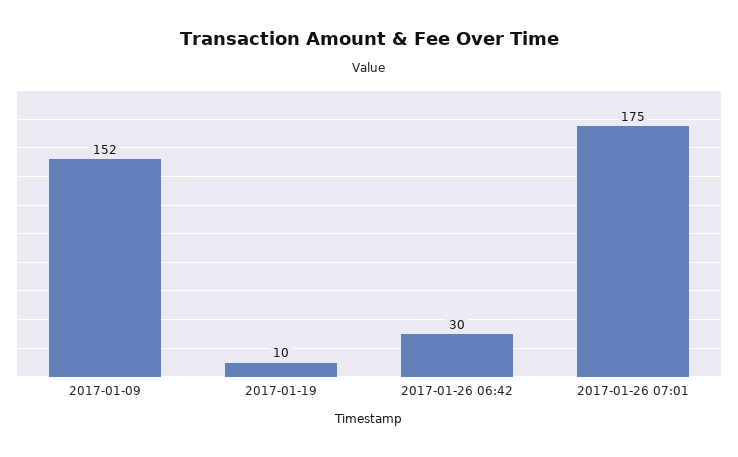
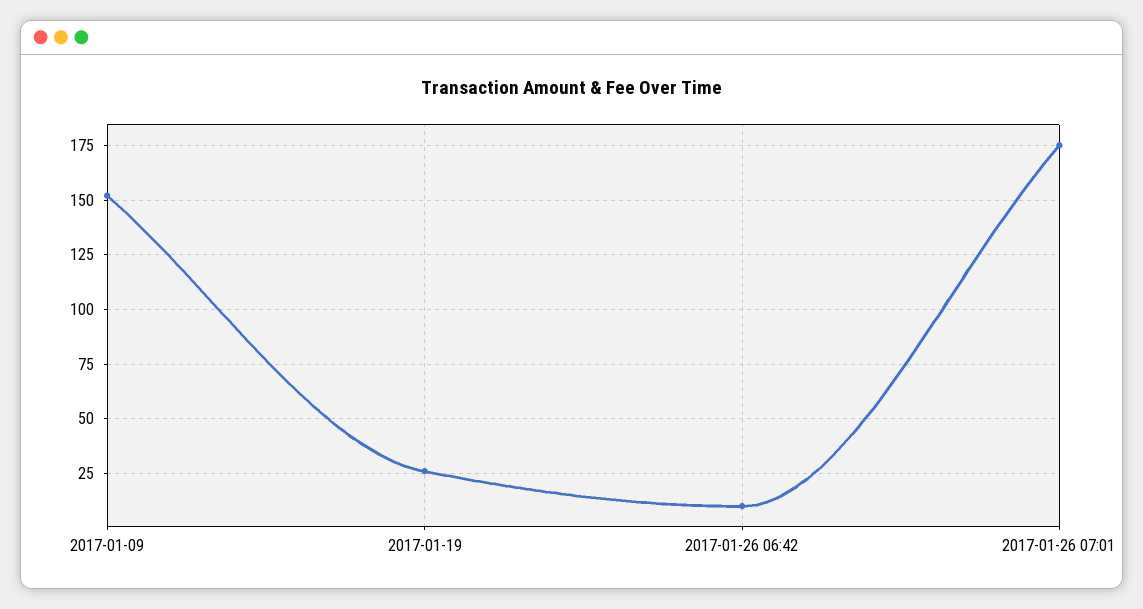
  {
    "2017-01-09": 152,
-   "2017-01-19": 10,
+   "2017-01-19": 25,
-   "2017-01-26 06:42": 30,
+   "2017-01-26 06:42": 10,
    "2017-01-26 07:01": 175
  }

